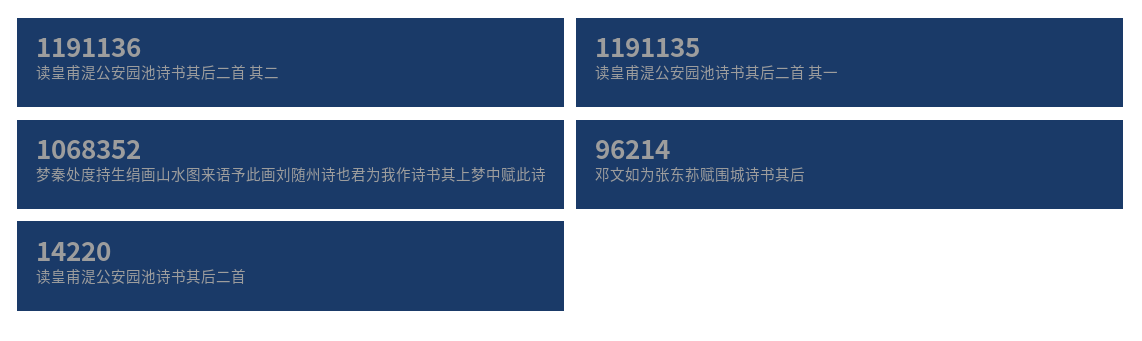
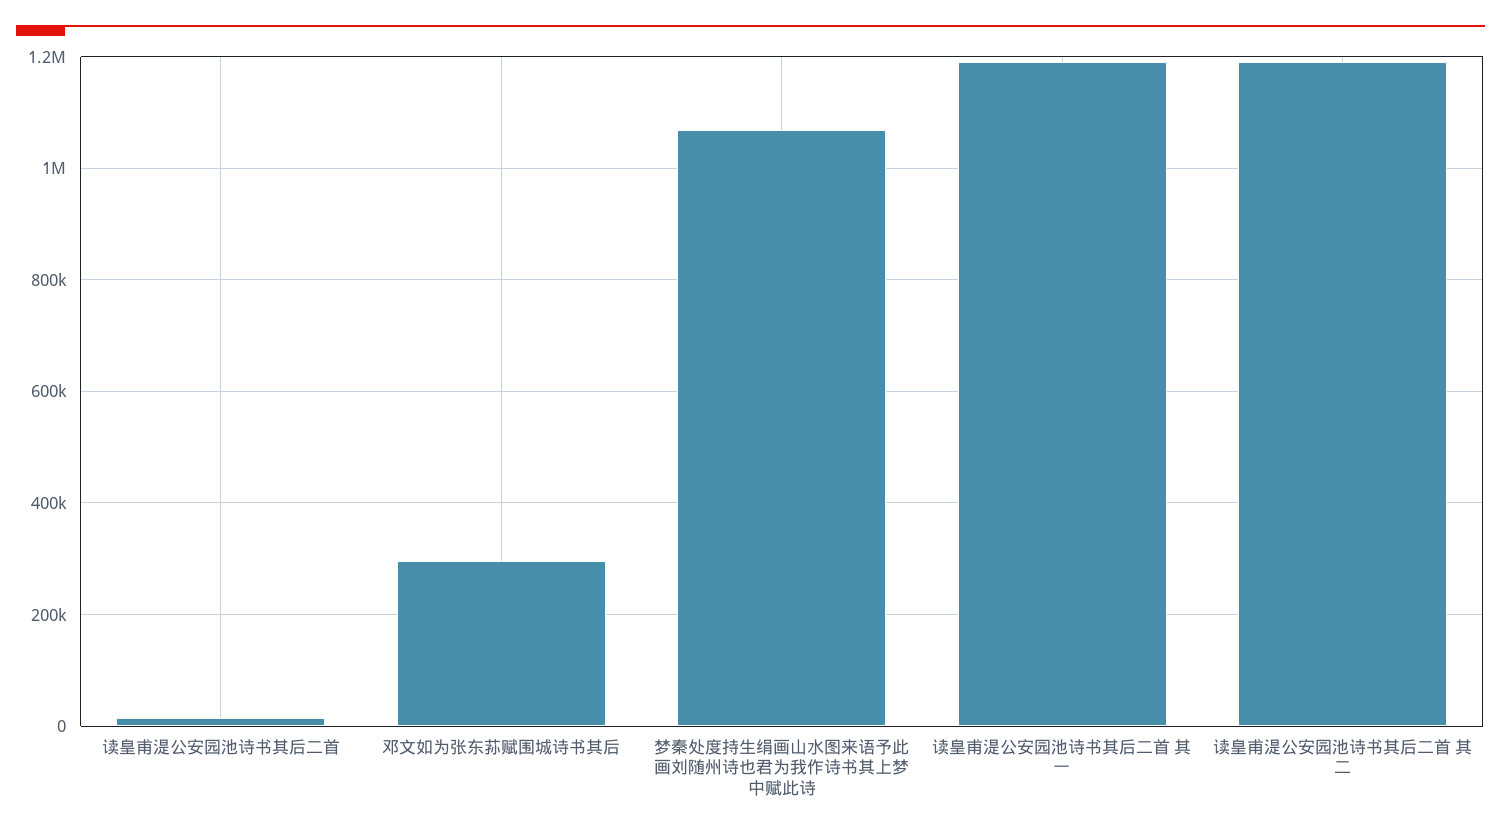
  {
    "读皇甫湜公安园池诗书其后二首 其二": 1191136,
    "读皇甫湜公安园池诗书其后二首 其一": 1191135,
    "梦秦处度持生绢画山水图来语予此画刘随州诗也君为我作诗书其上梦中赋此诗": 1068352,
-   "邓文如为张东荪赋围城诗书其后": 96214,
+   "邓文如为张东荪赋围城诗书其后": 300000,
    "读皇甫湜公安园池诗书其后二首": 14220
  }

